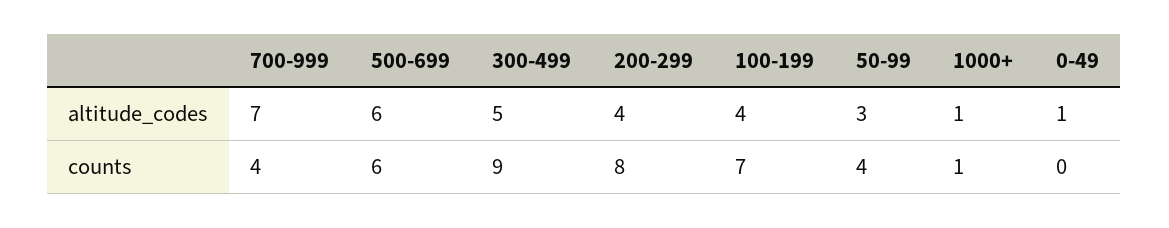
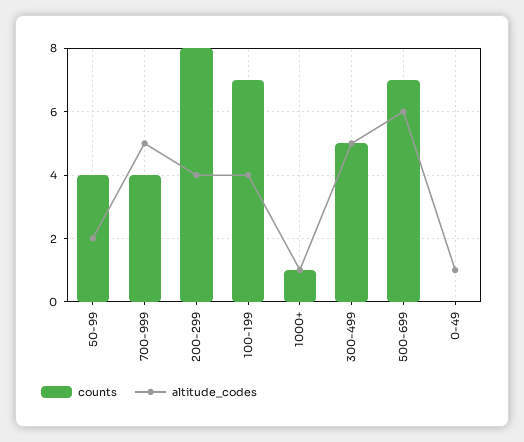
  {
    "altitude_codes": {
-     "700-999": 7,
+     "700-999": 5,
      "500-699": 6,
      "300-499": 5,
      "200-299": 4,
      "100-199": 4,
-     "50-99": 3,
+     "50-99": 2,
      "1000+": 1,
      "0-49": 1
    },
    "counts": {
      "700-999": 4,
-     "500-699": 6,
+     "500-699": 7,
-     "300-499": 9,
+     "300-499": 5,
      "200-299": 8,
      "100-199": 7,
      "50-99": 4,
      "1000+": 1,
      "0-49": 0
    }
  }

